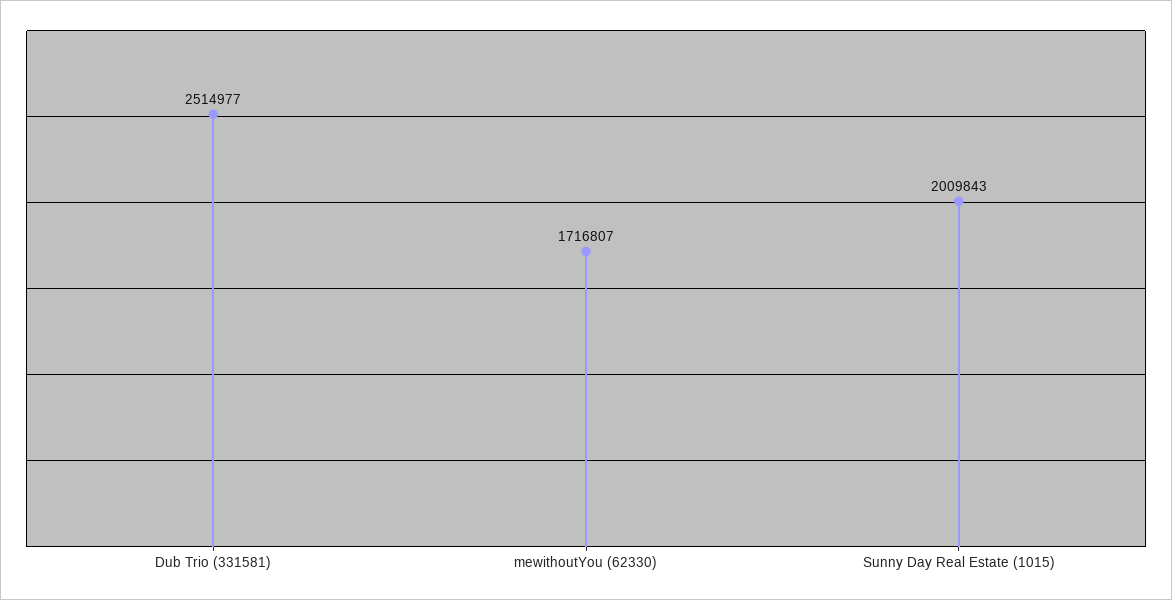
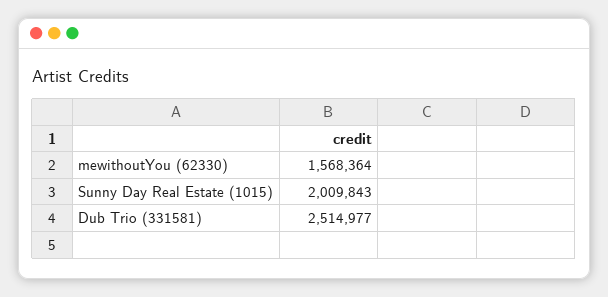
  {
    "Dub Trio (331581)": 2514977,
-   "mewithoutYou (62330)": 1716807,
+   "mewithoutYou (62330)": 1568364,
    "Sunny Day Real Estate (1015)": 2009843
  }

